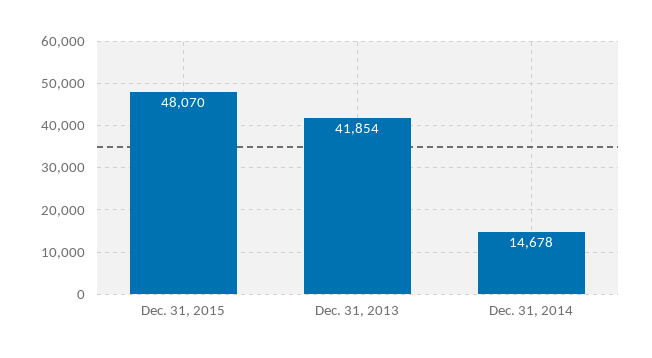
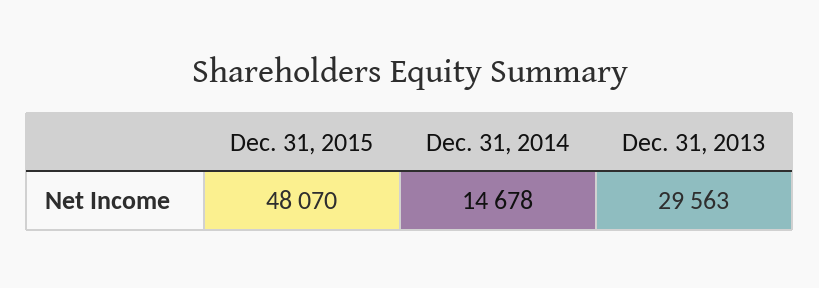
  {
    "Dec. 31, 2015": 48070,
-   "Dec. 31, 2013": 41854,
+   "Dec. 31, 2013": 29563,
    "Dec. 31, 2014": 14678
  }

